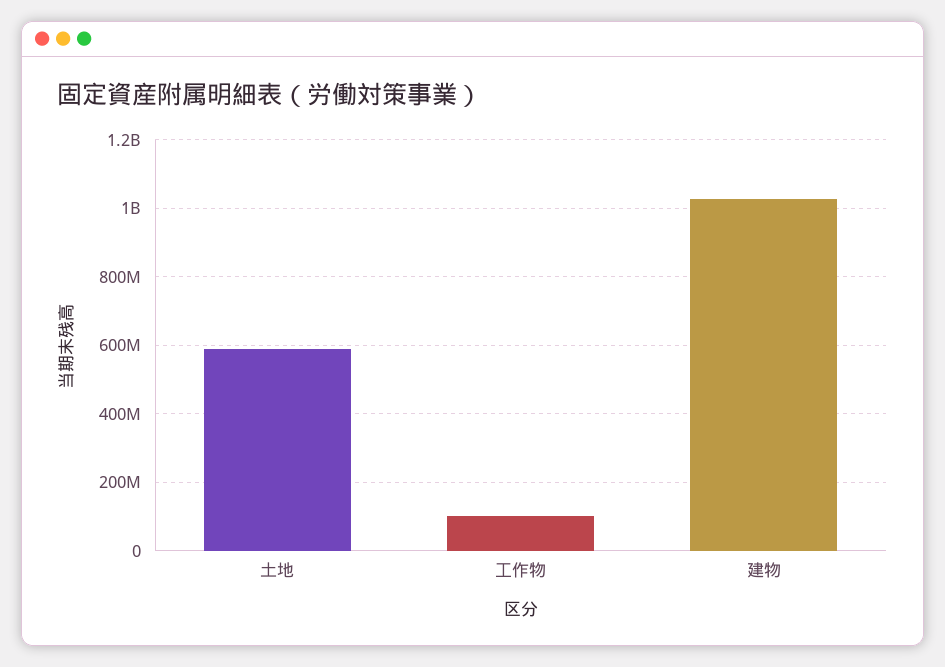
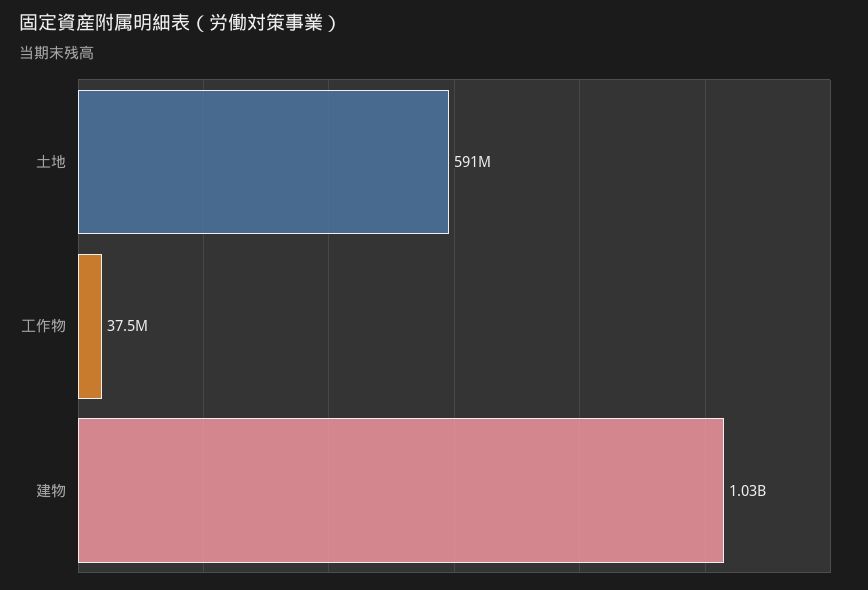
  {
    "土地": 591000000,
-   "工作物": 100000000,
+   "工作物": 37500000,
    "建物": 1030000000
  }

